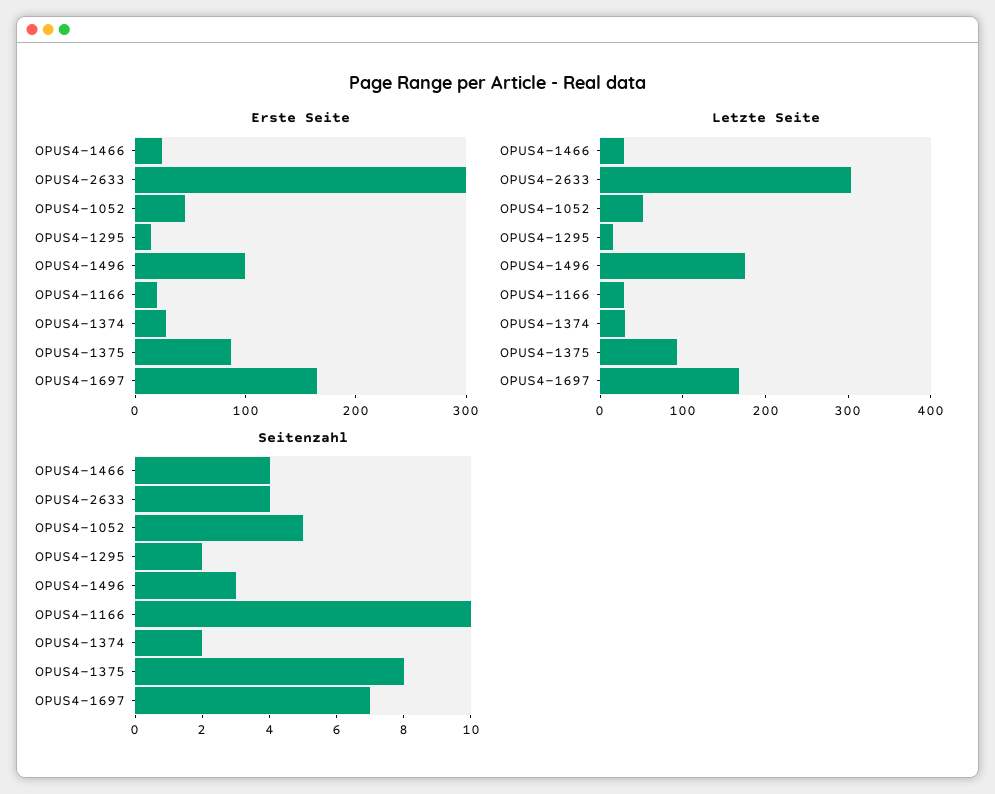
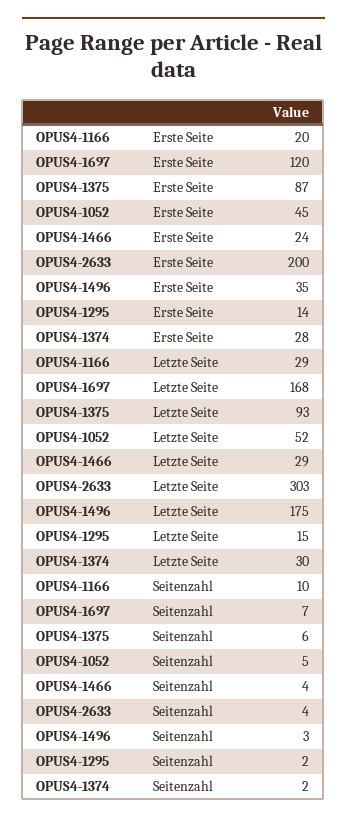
  {
    "Erste Seite": {
      "OPUS4-1466": 24,
-     "OPUS4-2633": 300,
+     "OPUS4-2633": 200,
      "OPUS4-1052": 45,
      "OPUS4-1295": 14,
-     "OPUS4-1496": 100,
+     "OPUS4-1496": 35,
      "OPUS4-1166": 20,
      "OPUS4-1374": 28,
      "OPUS4-1375": 87,
-     "OPUS4-1697": 160
+     "OPUS4-1697": 120
    },
    "Letzte Seite": {
      "OPUS4-1466": 29,
      "OPUS4-2633": 303,
      "OPUS4-1052": 52,
      "OPUS4-1295": 15,
      "OPUS4-1496": 175,
      "OPUS4-1166": 29,
      "OPUS4-1374": 30,
      "OPUS4-1375": 93,
      "OPUS4-1697": 168
    },
    "Seitenzahl": {
      "OPUS4-1466": 4,
      "OPUS4-2633": 4,
      "OPUS4-1052": 5,
      "OPUS4-1295": 2,
      "OPUS4-1496": 3,
      "OPUS4-1166": 10,
      "OPUS4-1374": 2,
-     "OPUS4-1375": 8,
+     "OPUS4-1375": 6,
      "OPUS4-1697": 7
    }
  }

